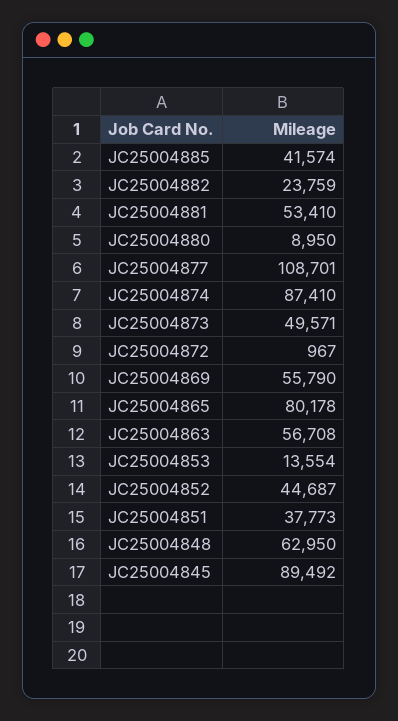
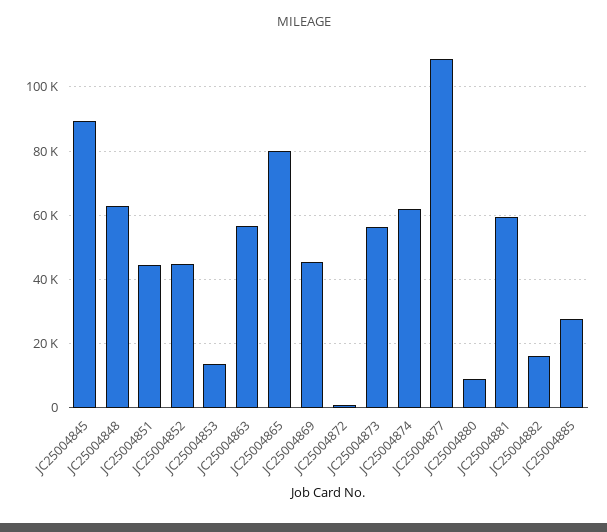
  {
-   "JC25004885": 41574,
+   "JC25004885": 28000,
-   "JC25004882": 23759,
+   "JC25004882": 16000,
-   "JC25004881": 53410,
+   "JC25004881": 60000,
    "JC25004880": 8950,
    "JC25004877": 108701,
-   "JC25004874": 87410,
+   "JC25004874": 62000,
-   "JC25004873": 49571,
+   "JC25004873": 56000,
    "JC25004872": 967,
-   "JC25004869": 55790,
+   "JC25004869": 46000,
    "JC25004865": 80178,
    "JC25004863": 56708,
    "JC25004853": 13554,
    "JC25004852": 44687,
-   "JC25004851": 37773,
+   "JC25004851": 44000,
    "JC25004848": 62950,
    "JC25004845": 89492
  }

